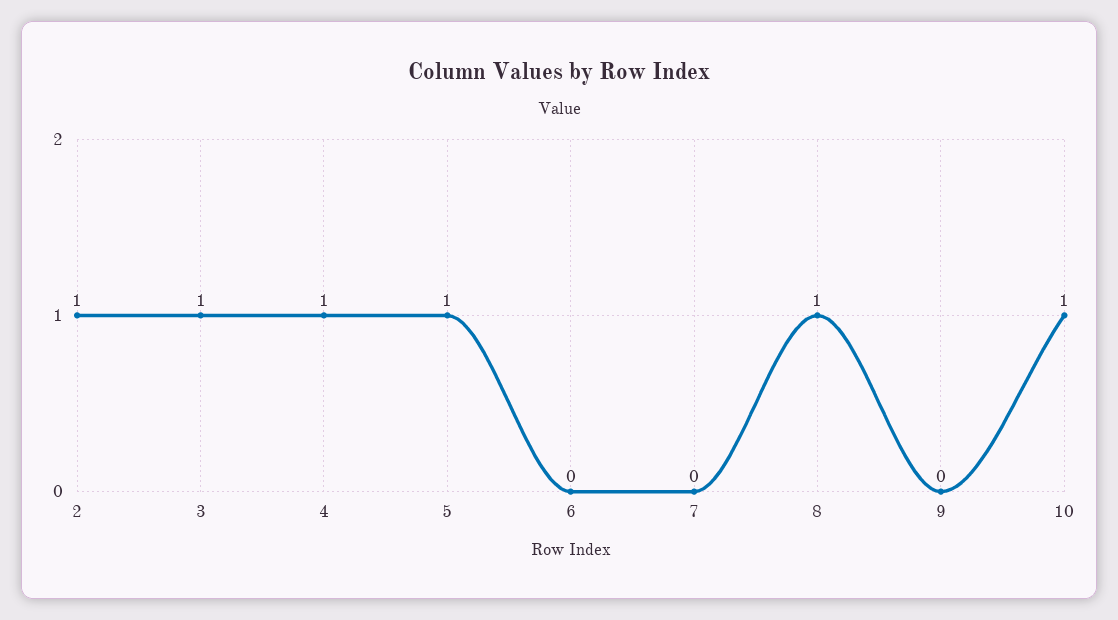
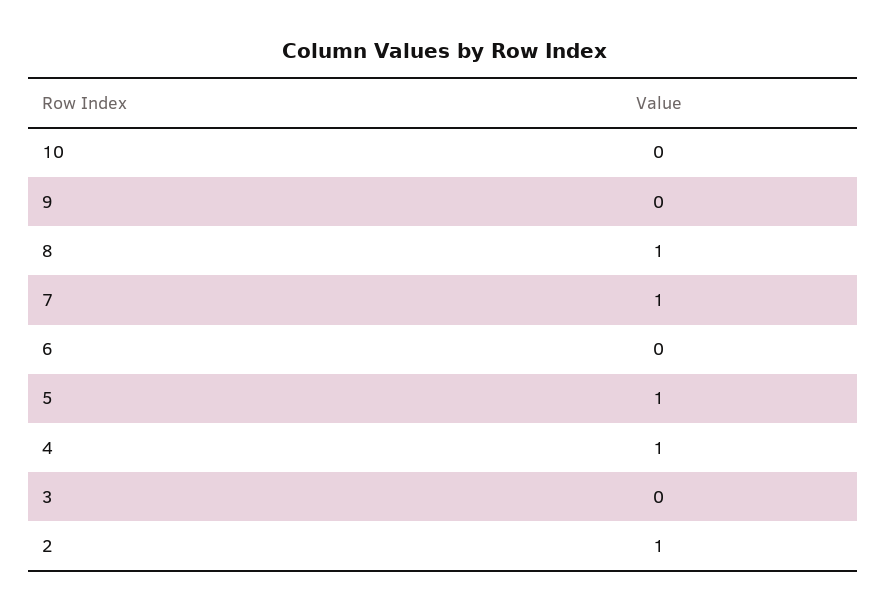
  {
    "2": 1,
-   "3": 1,
+   "3": 0,
    "4": 1,
    "5": 1,
    "6": 0,
-   "7": 0,
+   "7": 1,
    "8": 1,
    "9": 0,
-   "10": 1
+   "10": 0
  }

